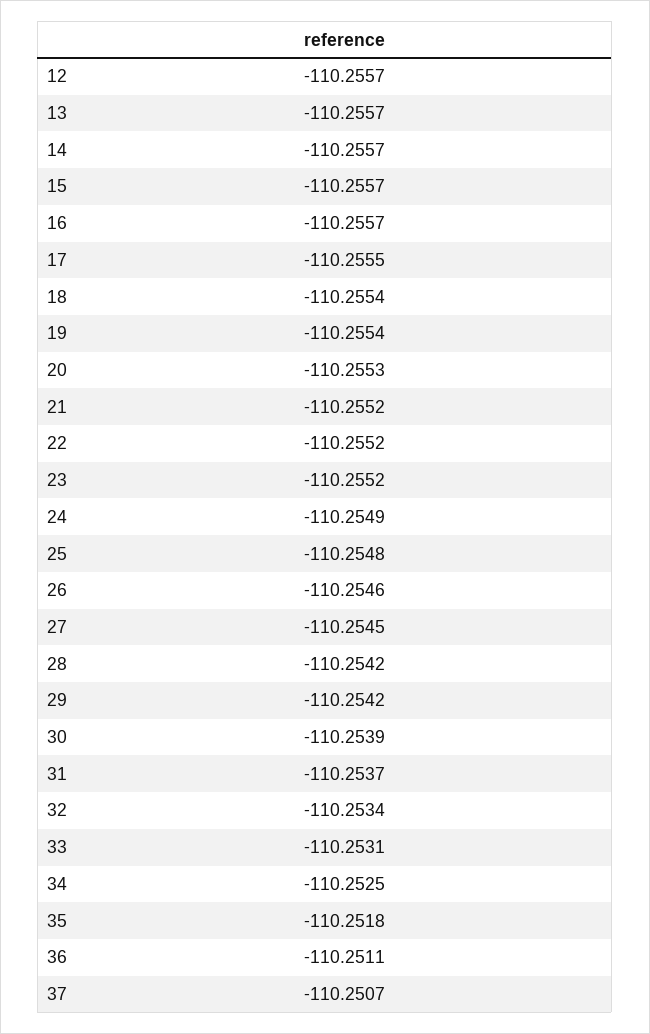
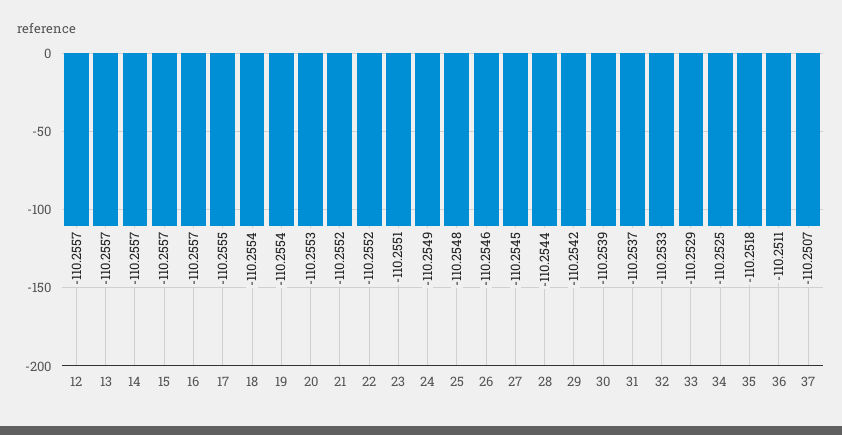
  {
    "12": -110.2557,
    "13": -110.2557,
    "14": -110.2557,
    "15": -110.2557,
    "16": -110.2557,
    "17": -110.2555,
    "18": -110.2554,
    "19": -110.2554,
    "20": -110.2553,
    "21": -110.2552,
    "22": -110.2552,
-   "23": -110.2552,
+   "23": -110.2551,
    "24": -110.2549,
    "25": -110.2548,
    "26": -110.2546,
    "27": -110.2545,
-   "28": -110.2542,
+   "28": -110.2544,
    "29": -110.2542,
    "30": -110.2539,
    "31": -110.2537,
-   "32": -110.2534,
+   "32": -110.2533,
-   "33": -110.2531,
+   "33": -110.2529,
    "34": -110.2525,
    "35": -110.2518,
    "36": -110.2511,
    "37": -110.2507
  }

